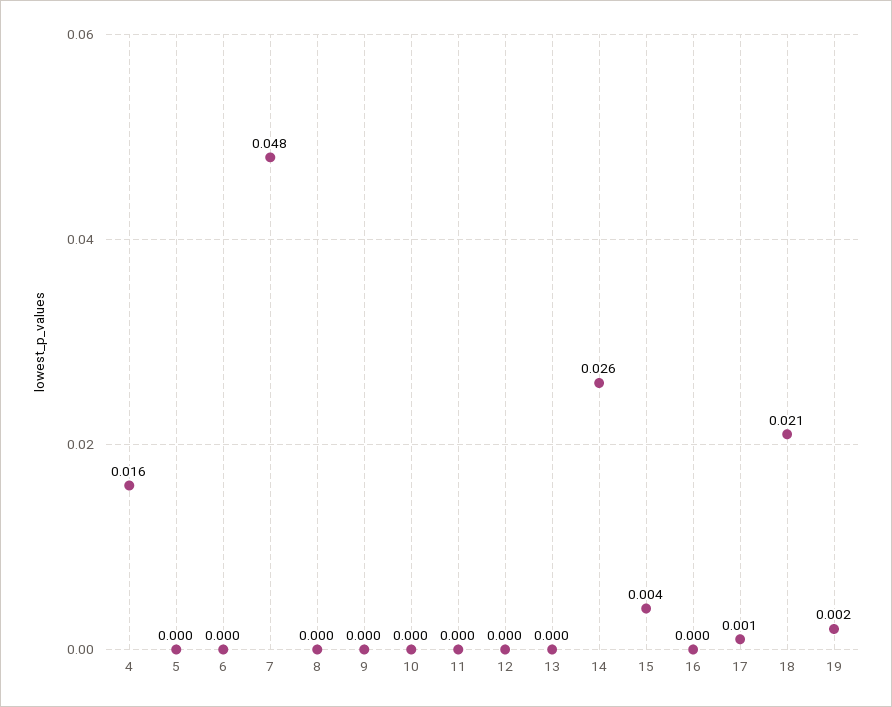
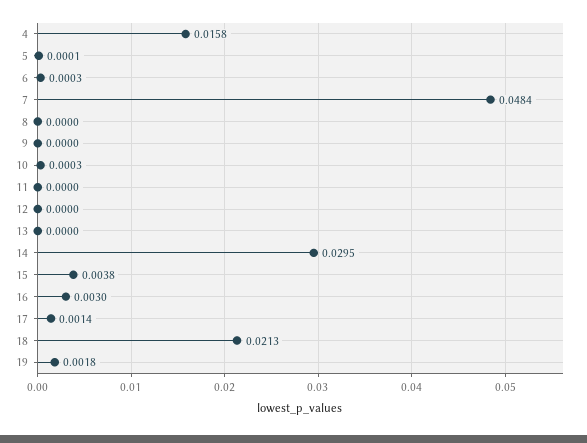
  {
    "4": 0.0158,
    "5": 0.0001,
    "6": 0.0003,
    "7": 0.0484,
    "8": 0,
    "9": 0,
    "10": 0.0003,
    "11": 0,
    "12": 0,
    "13": 0,
-   "14": 0.026,
+   "14": 0.0295,
    "15": 0.0038,
-   "16": 0,
+   "16": 0.003,
    "17": 0.0014,
    "18": 0.0213,
    "19": 0.0018
  }

